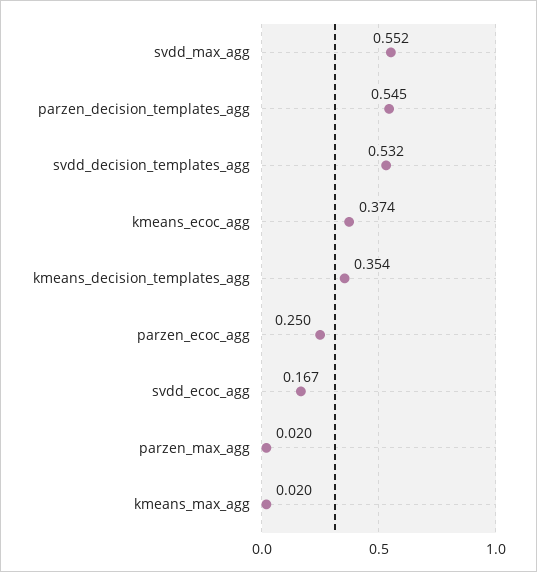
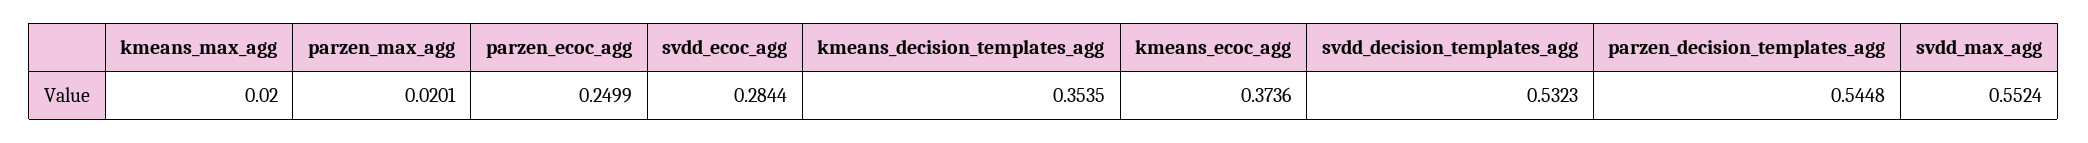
  {
    "svdd_max_agg": 0.5524,
    "parzen_decision_templates_agg": 0.5448,
    "svdd_decision_templates_agg": 0.5323,
    "kmeans_ecoc_agg": 0.3736,
    "kmeans_decision_templates_agg": 0.3535,
    "parzen_ecoc_agg": 0.2499,
-   "svdd_ecoc_agg": 0.167,
+   "svdd_ecoc_agg": 0.2844,
    "parzen_max_agg": 0.0201,
    "kmeans_max_agg": 0.02
  }

